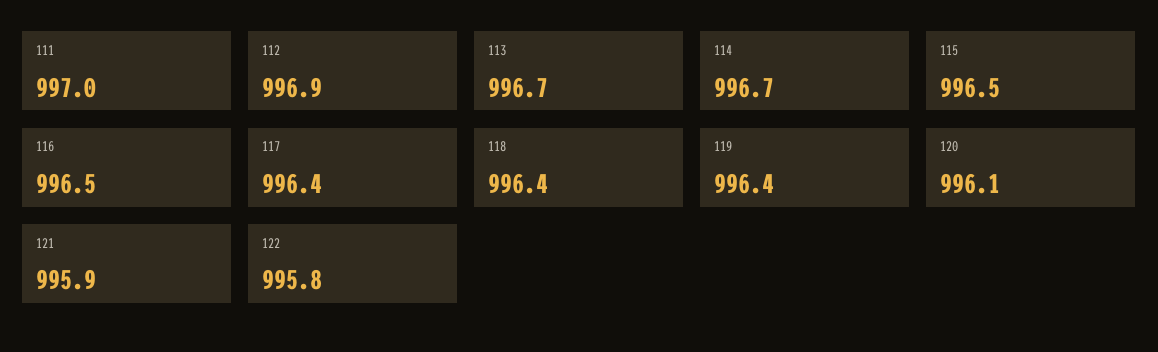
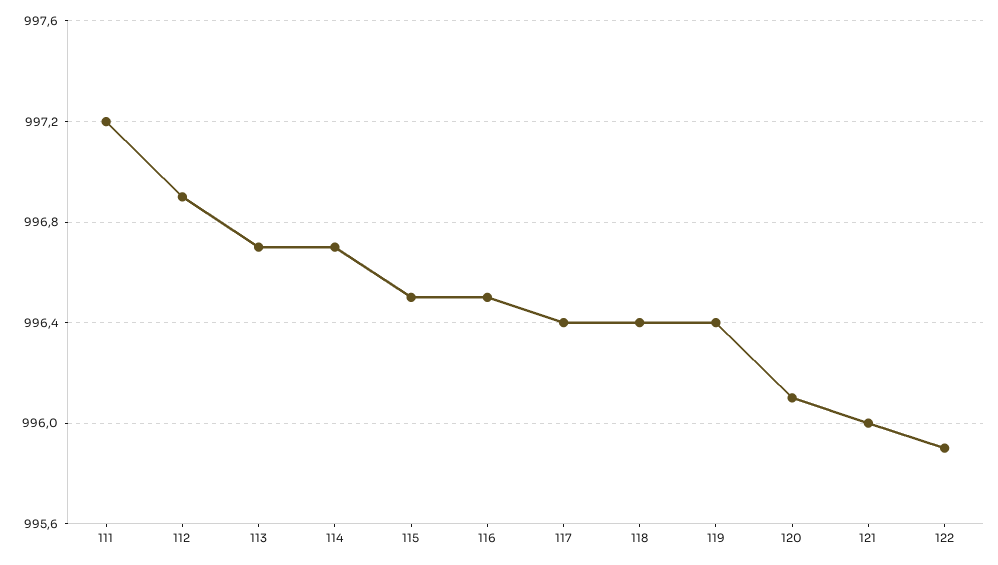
  {
-   "111": 997,
+   "111": 997.2,
    "112": 996.9,
    "113": 996.7,
    "114": 996.7,
    "115": 996.5,
    "116": 996.5,
    "117": 996.4,
    "118": 996.4,
    "119": 996.4,
    "120": 996.1,
-   "121": 995.9,
+   "121": 996,
-   "122": 995.8
+   "122": 995.9
  }

